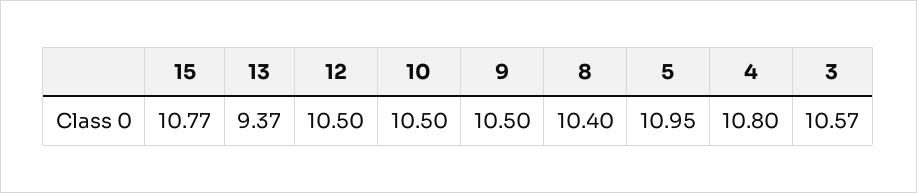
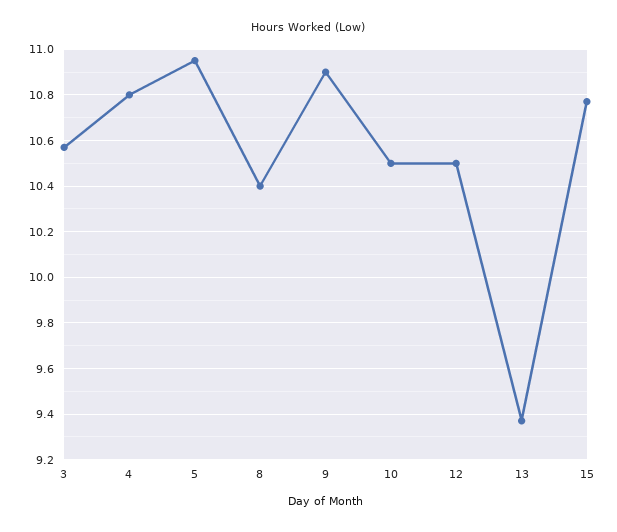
  {
    "15": 10.77,
    "13": 9.37,
    "12": 10.5,
    "10": 10.5,
-   "9": 10.5,
+   "9": 10.9,
    "8": 10.4,
    "5": 10.95,
    "4": 10.8,
    "3": 10.57
  }

